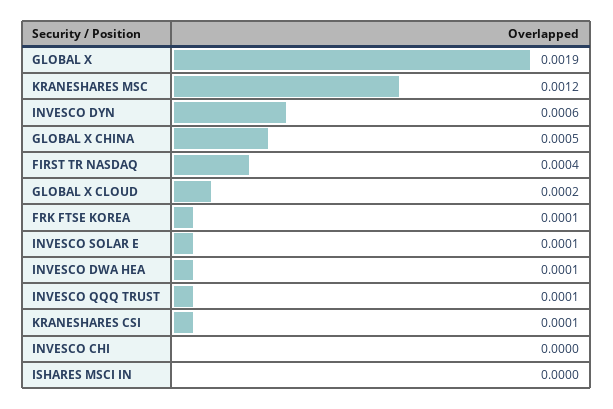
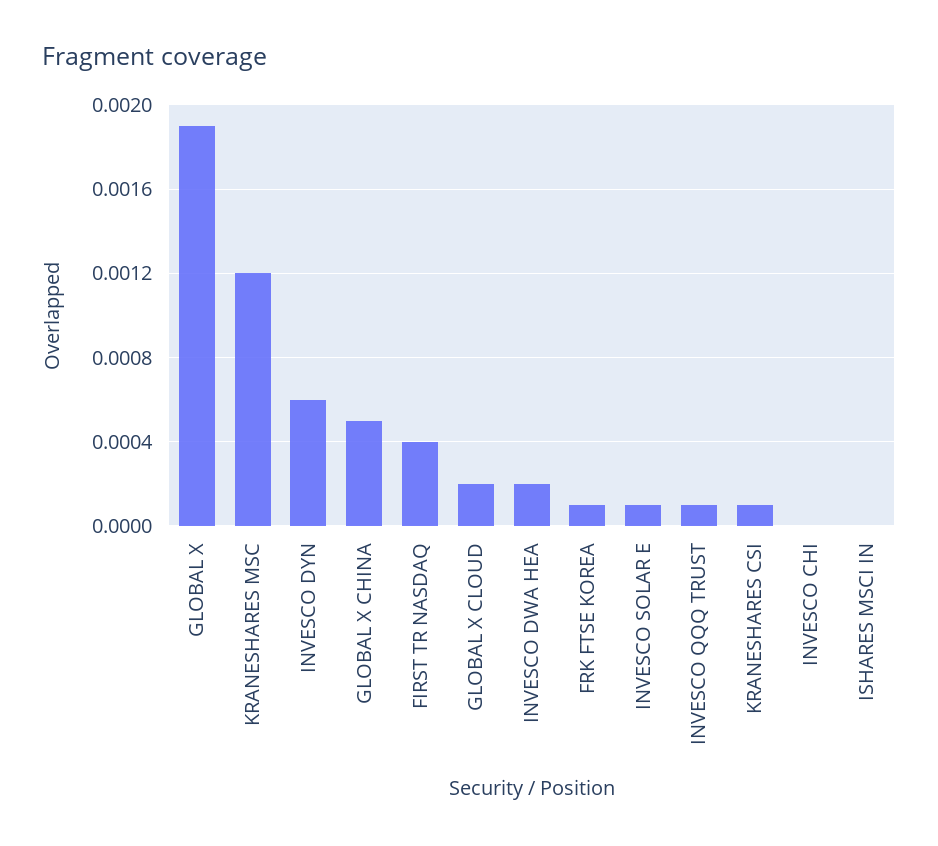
  {
    "GLOBAL X": 0.0019,
    "KRANESHARES MSC": 0.0012,
    "INVESCO DYN": 0.0006,
    "GLOBAL X CHINA": 0.0005,
    "FIRST TR NASDAQ": 0.0004,
    "GLOBAL X CLOUD": 0.0002,
    "FRK FTSE KOREA": 0.0001,
    "INVESCO SOLAR E": 0.0001,
-   "INVESCO DWA HEA": 0.0001,
+   "INVESCO DWA HEA": 0.0002,
    "INVESCO QQQ TRUST": 0.0001,
    "KRANESHARES CSI": 0.0001,
    "INVESCO CHI": 0,
    "ISHARES MSCI IN": 0
  }

